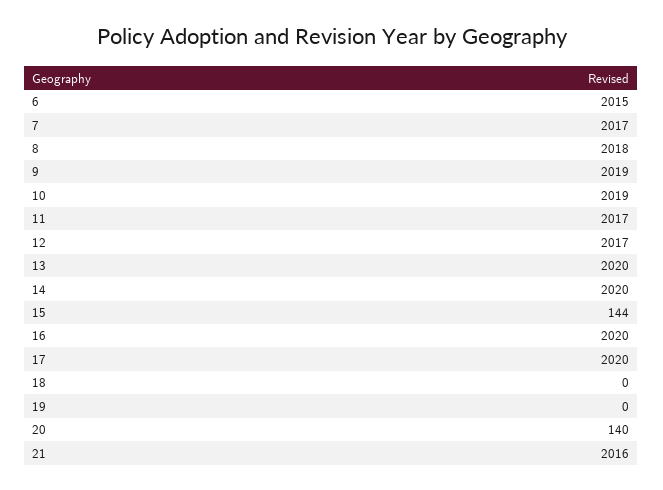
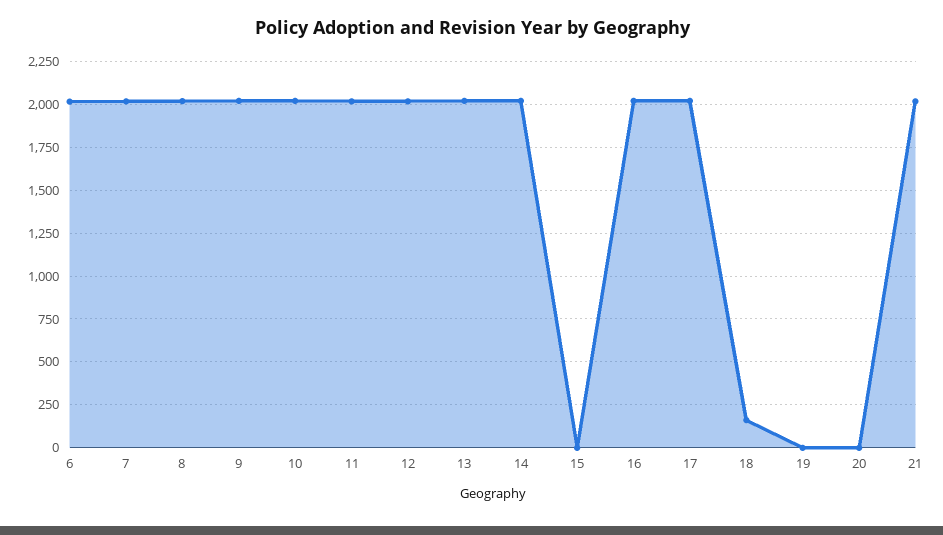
  {
    "6": 2015,
    "7": 2017,
    "8": 2018,
    "9": 2019,
    "10": 2019,
    "11": 2017,
    "12": 2017,
    "13": 2020,
    "14": 2020,
-   "15": 144,
+   "15": 0,
    "16": 2020,
    "17": 2020,
-   "18": 0,
+   "18": 150,
    "19": 0,
-   "20": 140,
+   "20": 0,
    "21": 2016
  }

